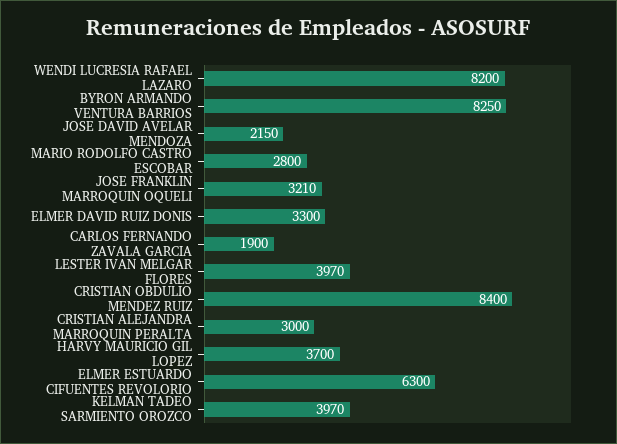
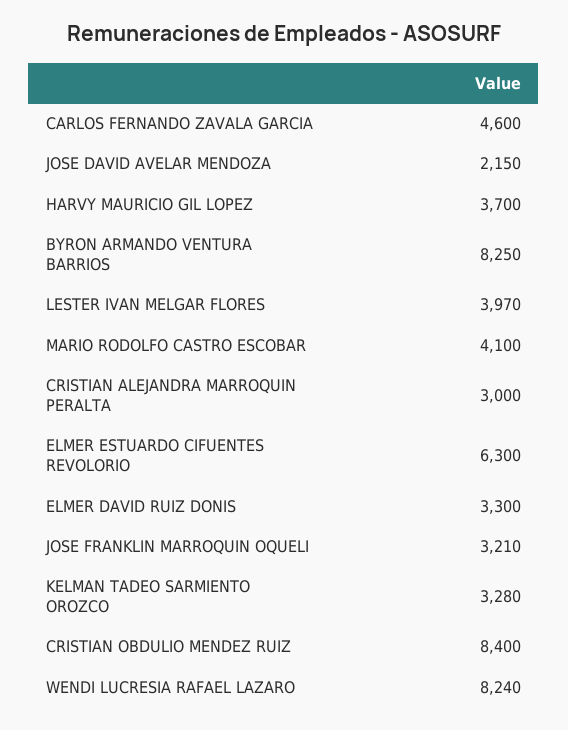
  {
-   "WENDI LUCRESIA RAFAEL LAZARO": 8200,
+   "WENDI LUCRESIA RAFAEL LAZARO": 8240,
    "BYRON ARMANDO VENTURA BARRIOS": 8250,
    "JOSE DAVID AVELAR MENDOZA": 2150,
-   "MARIO RODOLFO CASTRO ESCOBAR": 2800,
+   "MARIO RODOLFO CASTRO ESCOBAR": 4100,
    "JOSE FRANKLIN MARROQUIN OQUELI": 3210,
    "ELMER DAVID RUIZ DONIS": 3300,
-   "CARLOS FERNANDO ZAVALA GARCIA": 1900,
+   "CARLOS FERNANDO ZAVALA GARCIA": 4600,
    "LESTER IVAN MELGAR FLORES": 3970,
    "CRISTIAN OBDULIO MENDEZ RUIZ": 8400,
    "CRISTIAN ALEJANDRA MARROQUIN PERALTA": 3000,
    "HARVY MAURICIO GIL LOPEZ": 3700,
    "ELMER ESTUARDO CIFUENTES REVOLORIO": 6300,
-   "KELMAN TADEO SARMIENTO OROZCO": 3970
+   "KELMAN TADEO SARMIENTO OROZCO": 3280
  }

